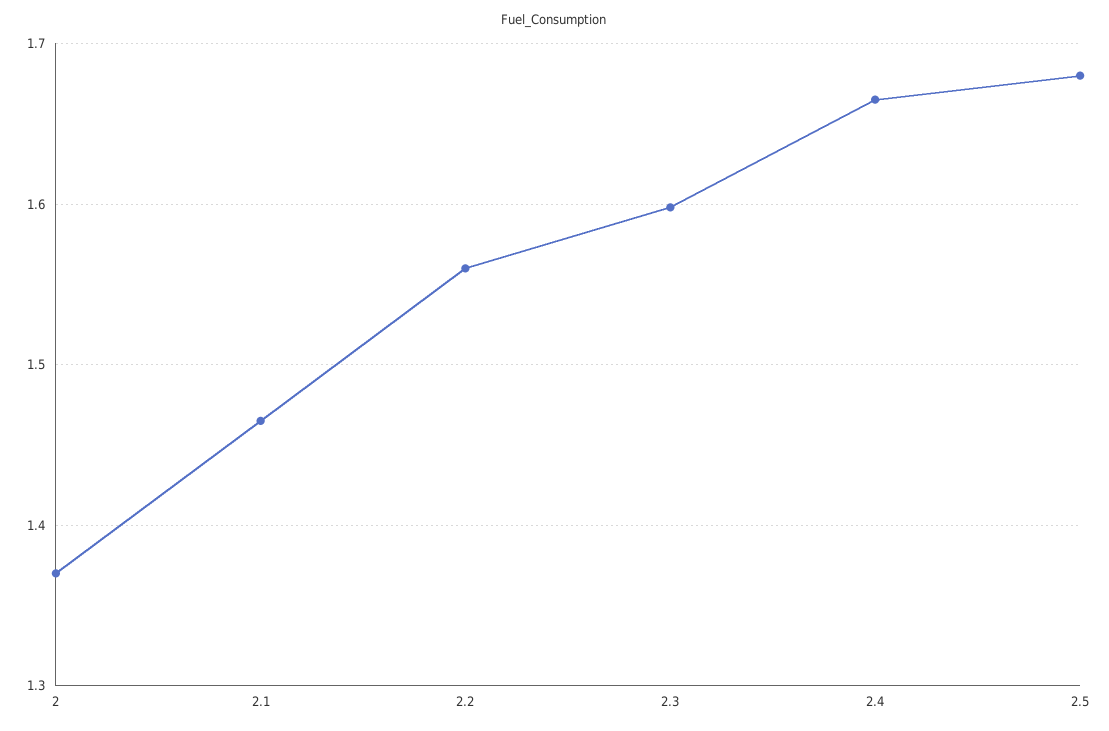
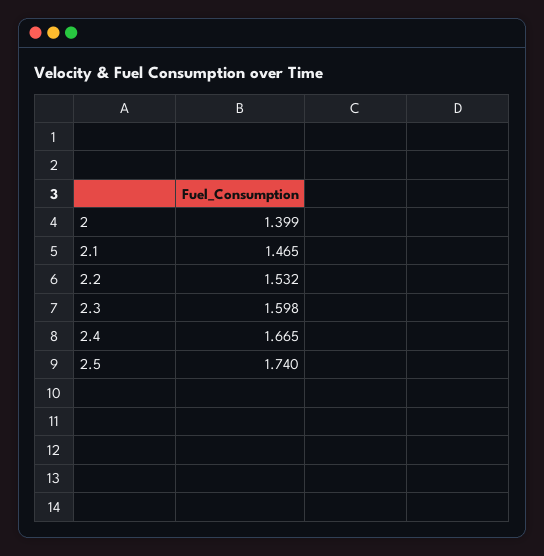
  {
-   "2": 1.37,
+   "2": 1.399,
    "2.1": 1.465,
-   "2.2": 1.56,
+   "2.2": 1.532,
    "2.3": 1.598,
    "2.4": 1.665,
-   "2.5": 1.68
+   "2.5": 1.74
  }

